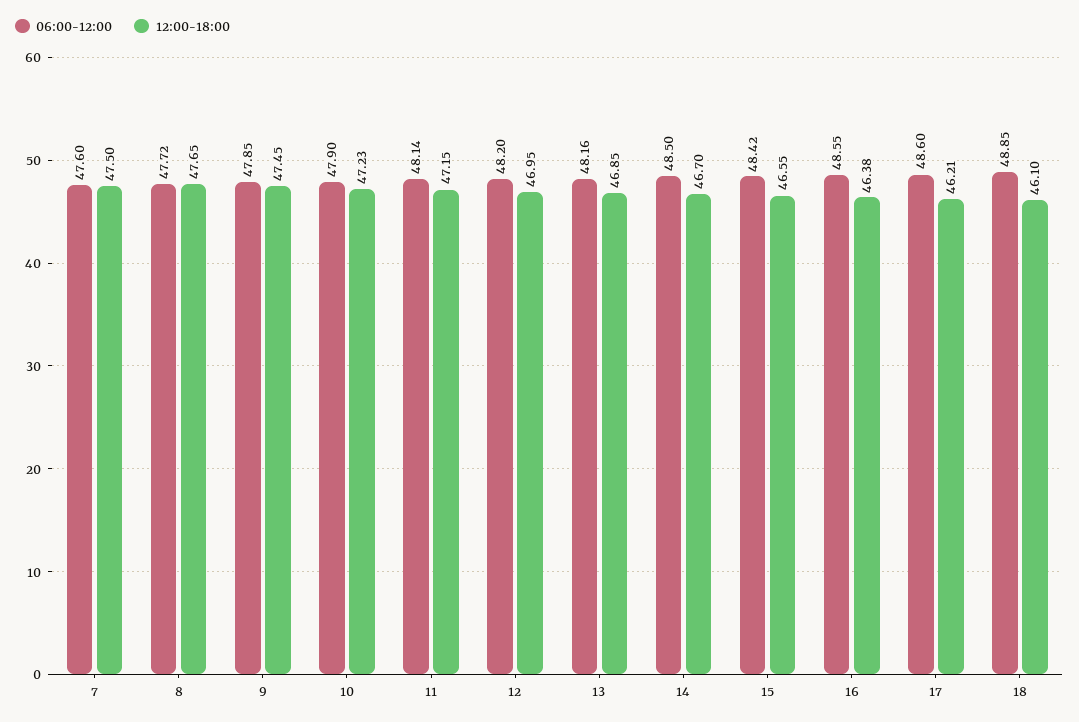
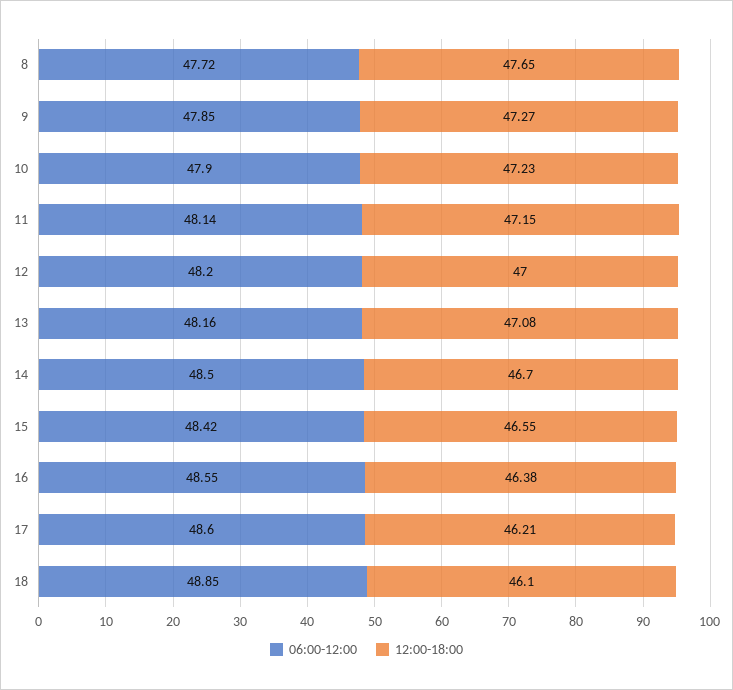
  {
    "06:00-12:00": {
-     "7": 47.6,
      "8": 47.72,
      "9": 47.85,
      "10": 47.9,
      "11": 48.14,
      "12": 48.2,
      "13": 48.16,
      "14": 48.5,
      "15": 48.42,
      "16": 48.55,
      "17": 48.6,
      "18": 48.85
    },
    "12:00-18:00": {
-     "7": 47.5,
      "8": 47.65,
-     "9": 47.45,
+     "9": 47.27,
      "10": 47.23,
      "11": 47.15,
-     "12": 46.95,
+     "12": 47,
-     "13": 46.85,
+     "13": 47.08,
      "14": 46.7,
      "15": 46.55,
      "16": 46.38,
      "17": 46.21,
      "18": 46.1
    }
  }

